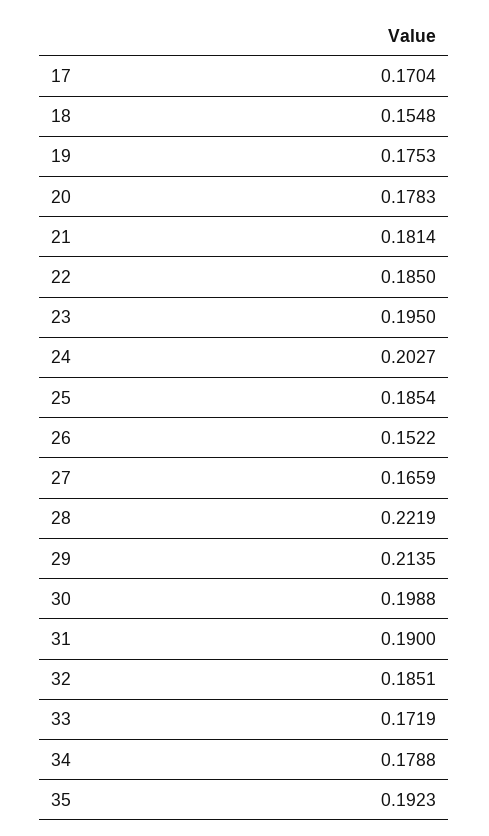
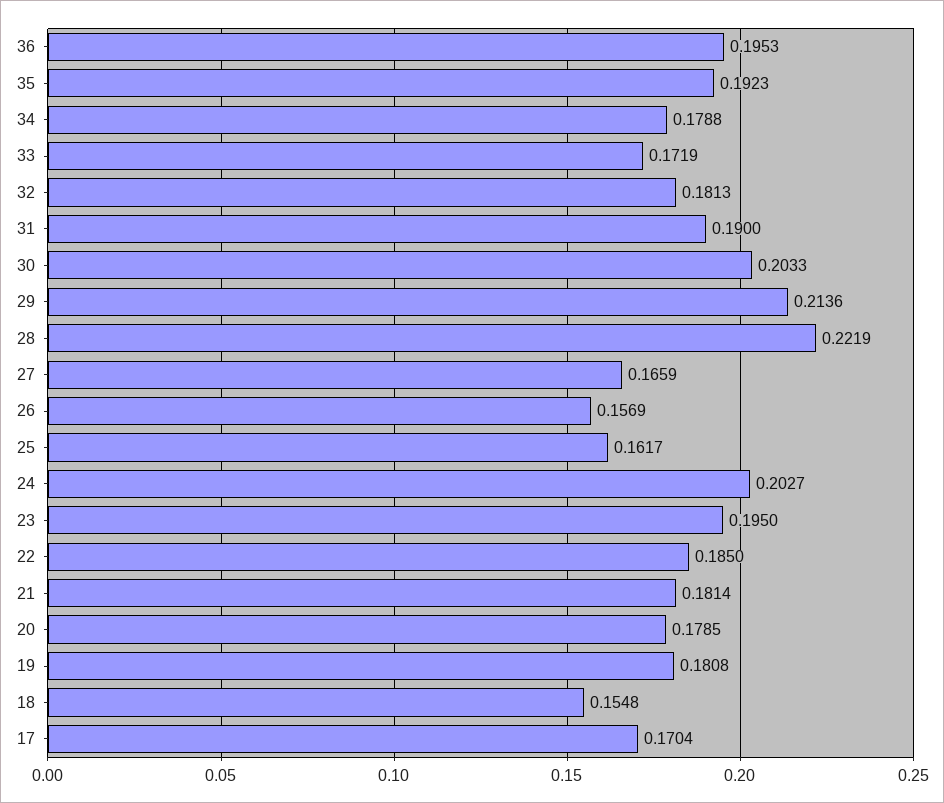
  {
    "17": 0.1704,
    "18": 0.1548,
-   "19": 0.1753,
+   "19": 0.1808,
-   "20": 0.1783,
+   "20": 0.1785,
    "21": 0.1814,
    "22": 0.185,
    "23": 0.195,
    "24": 0.2027,
-   "25": 0.1854,
+   "25": 0.1617,
-   "26": 0.1522,
+   "26": 0.1569,
    "27": 0.1659,
    "28": 0.2219,
-   "29": 0.2135,
+   "29": 0.2136,
-   "30": 0.1988,
+   "30": 0.2033,
    "31": 0.19,
-   "32": 0.1851,
+   "32": 0.1813,
    "33": 0.1719,
    "34": 0.1788,
-   "35": 0.1923
+   "35": 0.1923,
+   "36": 0.1953
  }

